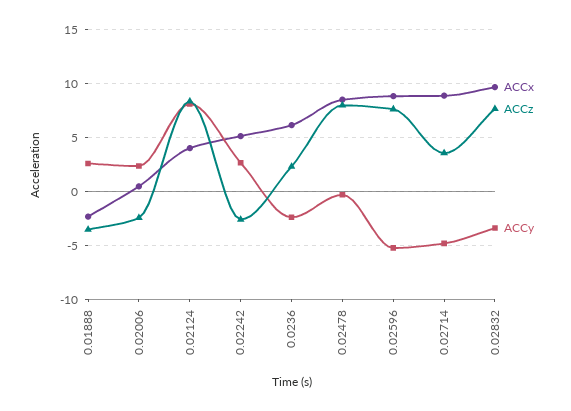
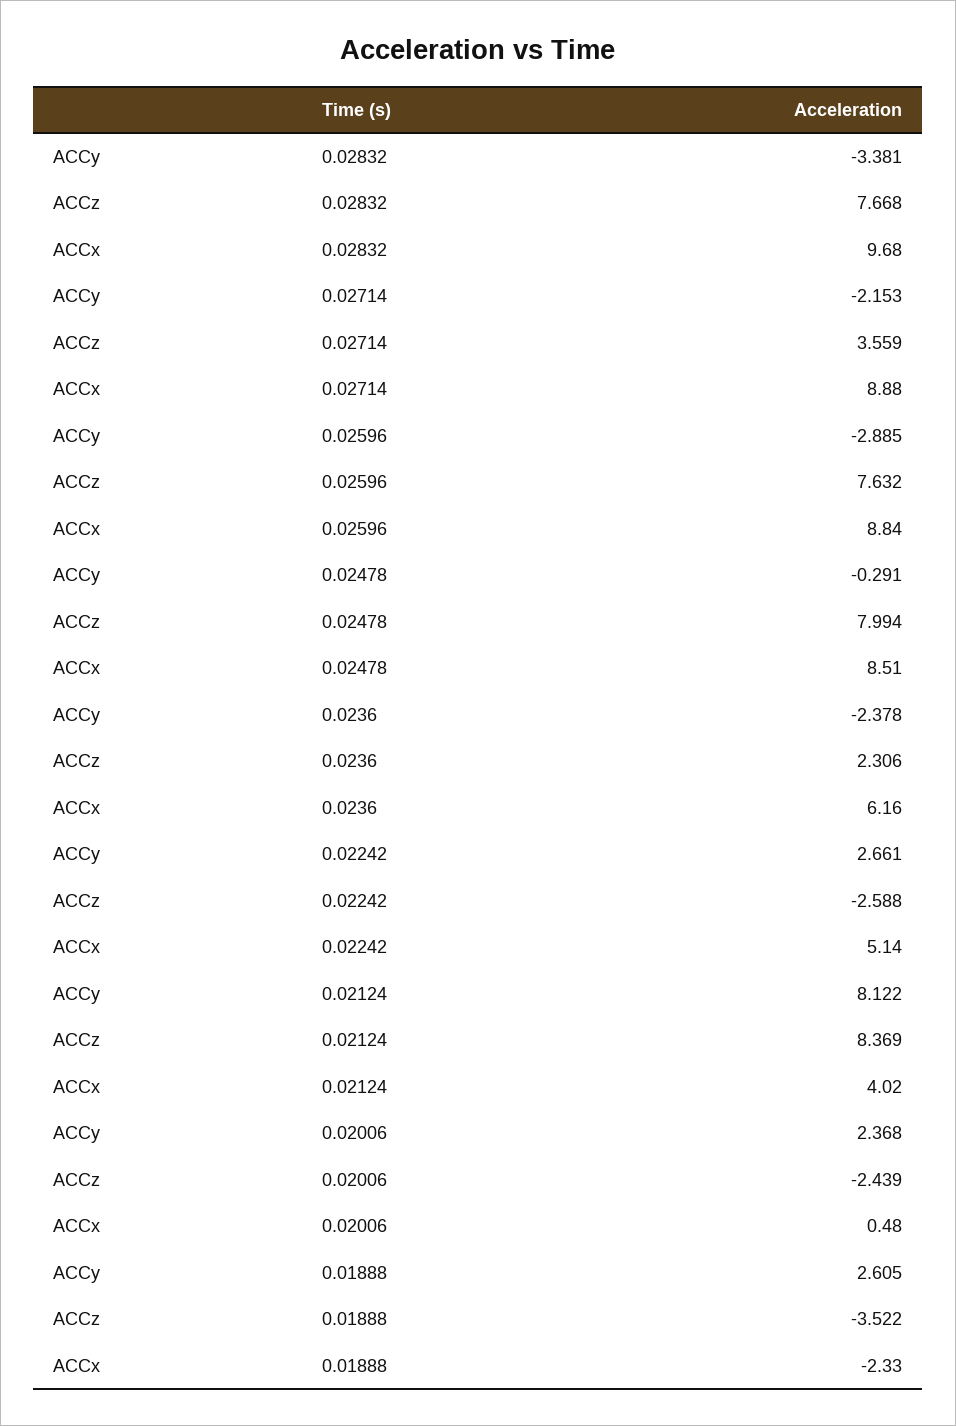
  {
    "ACCx": {
      "0.01888": -2.33,
      "0.02006": 0.48,
      "0.02124": 4.02,
      "0.02242": 5.14,
      "0.0236": 6.16,
      "0.02478": 8.51,
      "0.02596": 8.84,
      "0.02714": 8.88,
      "0.02832": 9.68
    },
    "ACCz": {
      "0.01888": -3.522,
      "0.02006": -2.439,
      "0.02124": 8.369,
      "0.02242": -2.588,
      "0.0236": 2.306,
      "0.02478": 7.994,
      "0.02596": 7.632,
      "0.02714": 3.559,
      "0.02832": 7.668
    },
    "ACCy": {
      "0.01888": 2.605,
      "0.02006": 2.368,
      "0.02124": 8.122,
      "0.02242": 2.661,
      "0.0236": -2.378,
      "0.02478": -0.291,
-     "0.02596": -5,
+     "0.02596": -2.885,
-     "0.02714": -5,
+     "0.02714": -2.153,
      "0.02832": -3.381
    }
  }

